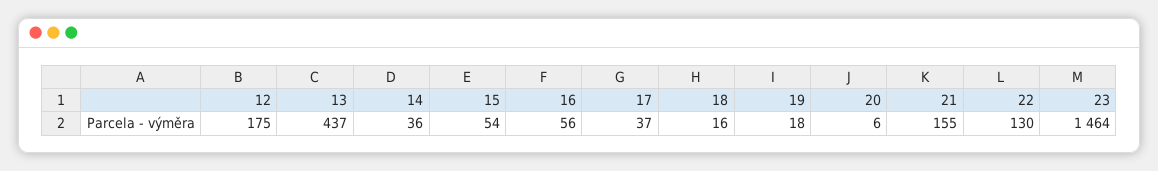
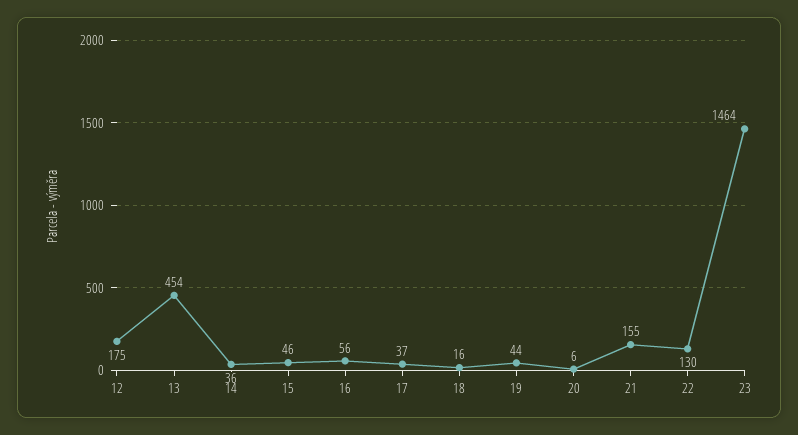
  {
    "12": 175,
-   "13": 437,
+   "13": 454,
    "14": 36,
-   "15": 54,
+   "15": 46,
    "16": 56,
    "17": 37,
    "18": 16,
-   "19": 18,
+   "19": 44,
    "20": 6,
    "21": 155,
    "22": 130,
    "23": 1464
  }

